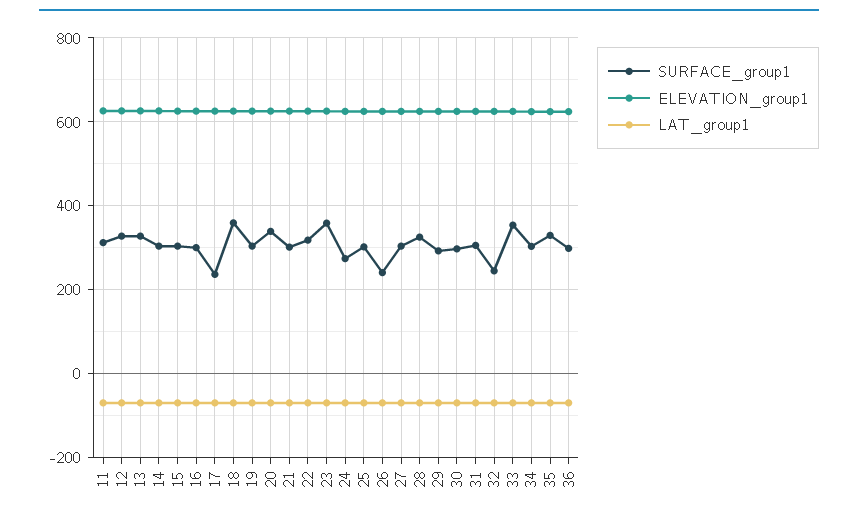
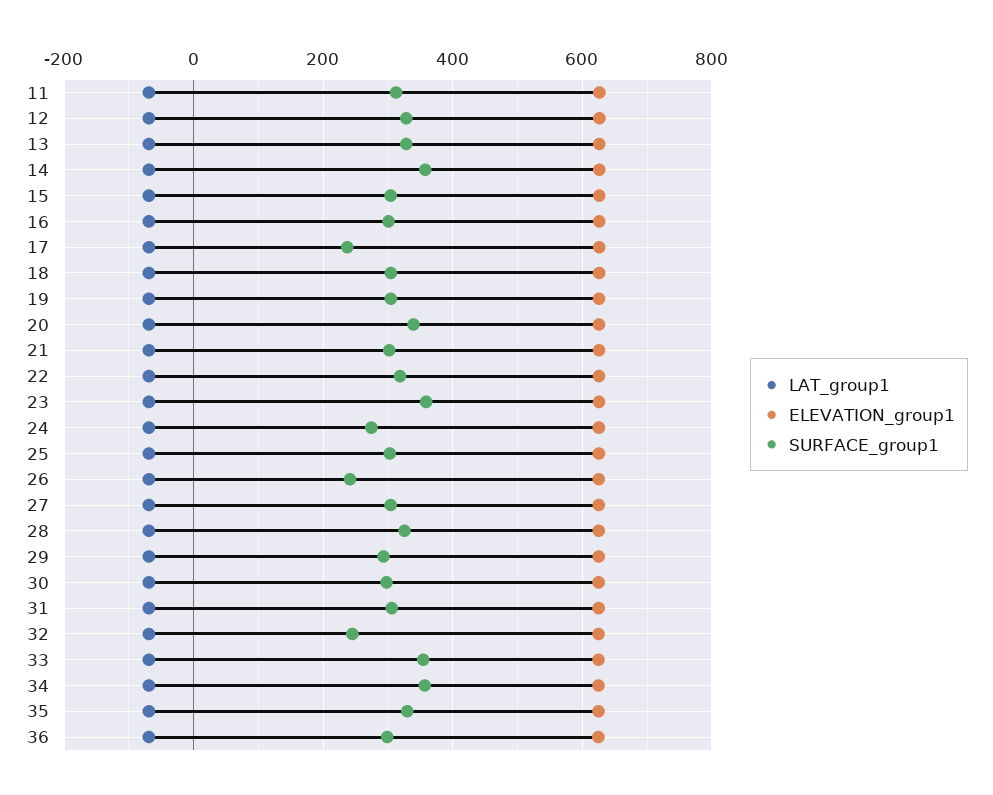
  {
    "SURFACE_group1": {
      "11": 320,
      "12": 320,
      "13": 320,
-     "14": 300,
+     "14": 360,
      "15": 300,
      "16": 300,
      "17": 240,
-     "18": 360,
+     "18": 300,
      "19": 300,
      "20": 340,
      "21": 300,
      "22": 320,
      "23": 360,
      "24": 280,
      "25": 300,
      "26": 240,
      "27": 300,
      "28": 320,
      "29": 300,
      "30": 300,
      "31": 300,
      "32": 240,
      "33": 360,
-     "34": 300,
+     "34": 360,
      "35": 320,
      "36": 300
    },
    "ELEVATION_group1": {
      "11": 620,
      "12": 620,
      "13": 620,
      "14": 620,
      "15": 620,
      "16": 620,
      "17": 620,
      "18": 620,
      "19": 620,
      "20": 620,
      "21": 620,
      "22": 620,
      "23": 620,
      "24": 620,
      "25": 620,
      "26": 620,
      "27": 620,
      "28": 620,
      "29": 620,
      "30": 620,
      "31": 620,
      "32": 620,
      "33": 620,
      "34": 620,
      "35": 620,
      "36": 620
    },
    "LAT_group1": {
      "11": -60,
      "12": -60,
      "13": -60,
      "14": -60,
      "15": -60,
      "16": -60,
      "17": -60,
      "18": -60,
      "19": -60,
      "20": -60,
      "21": -60,
      "22": -60,
      "23": -60,
      "24": -60,
      "25": -60,
      "26": -60,
      "27": -60,
      "28": -60,
      "29": -60,
      "30": -60,
      "31": -60,
      "32": -60,
      "33": -60,
      "34": -60,
      "35": -60,
      "36": -60
    }
  }

